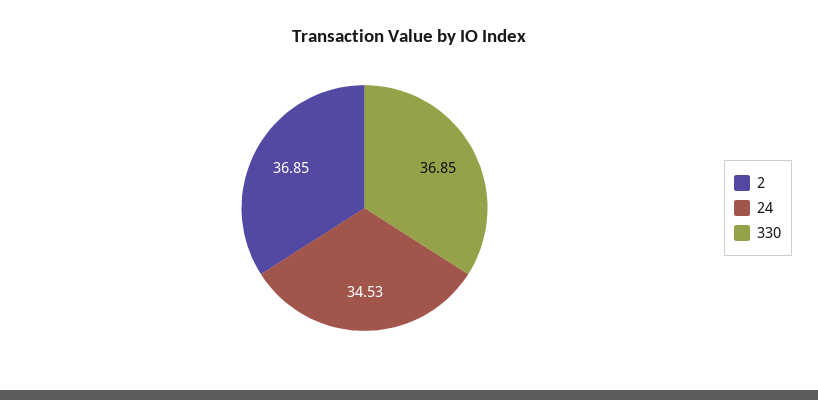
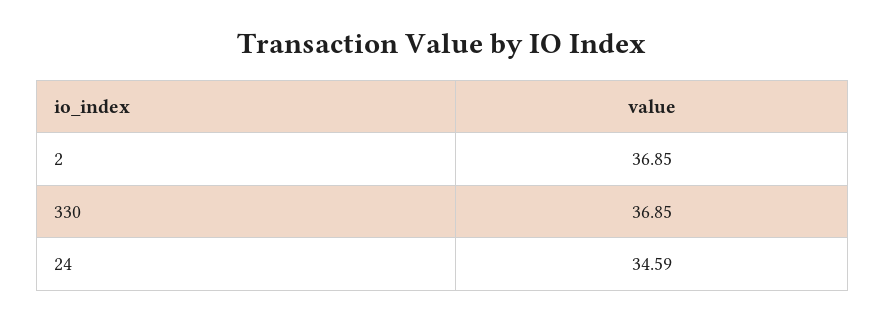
  {
    "2": 36.85,
-   "24": 34.53,
+   "24": 34.59,
    "330": 36.85
  }

